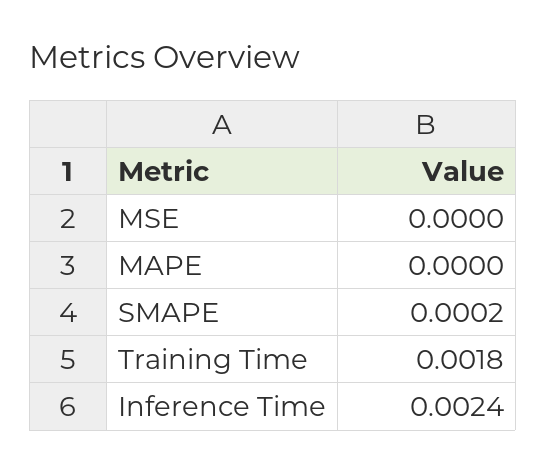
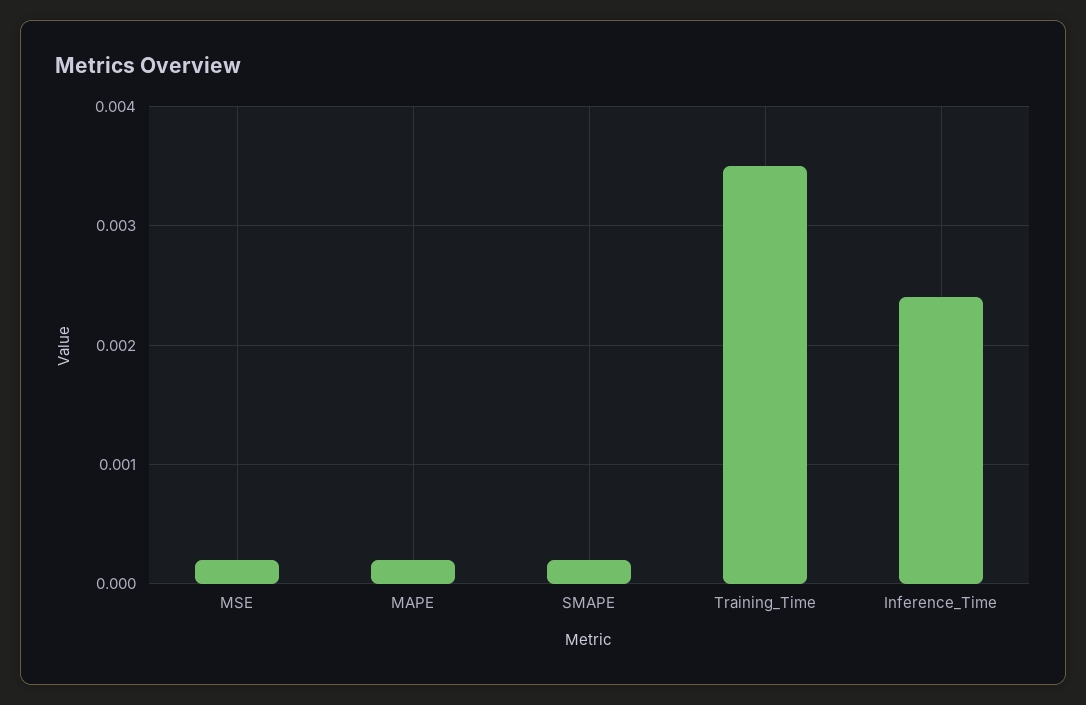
  {
-   "MSE": 0,
+   "MSE": 0.0002,
-   "MAPE": 0,
+   "MAPE": 0.0002,
    "SMAPE": 0.0002,
-   "Training Time": 0.0018,
+   "Training Time": 0.0035,
    "Inference Time": 0.0024
  }

